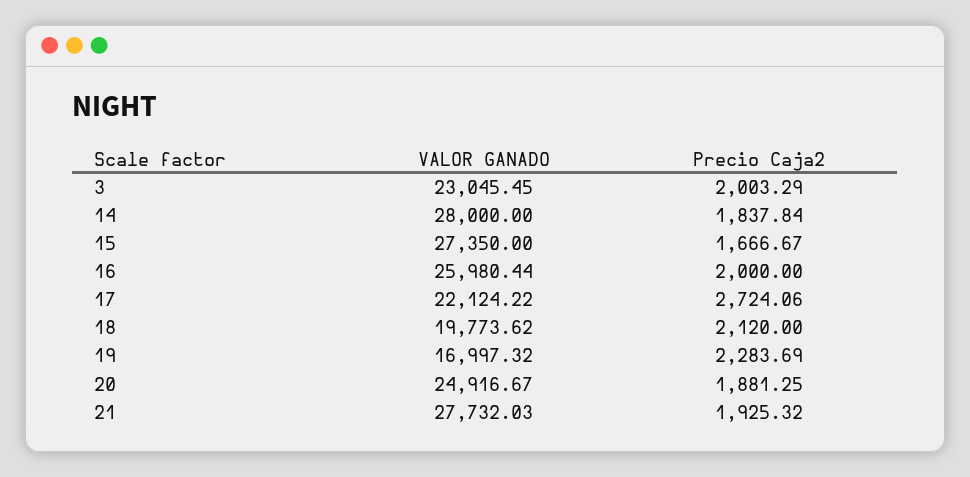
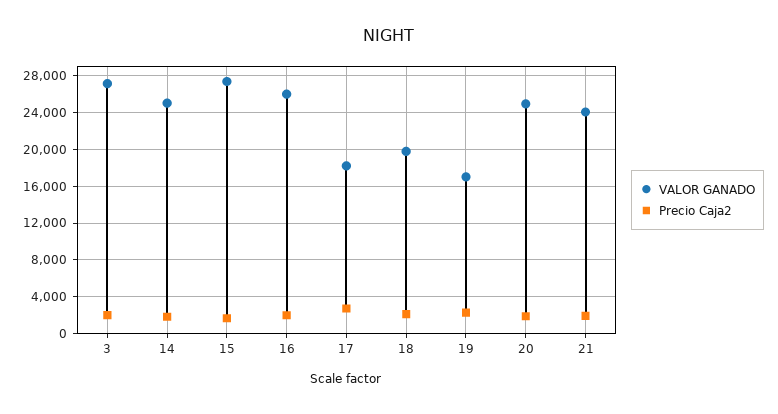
  {
    "VALOR GANADO": {
-     "3": 23045.45,
+     "3": 27000,
-     "14": 28000,
+     "14": 25000,
      "15": 27350,
      "16": 25980.44,
-     "17": 22124.22,
+     "17": 18000,
      "18": 19773.62,
      "19": 16997.32,
      "20": 24916.67,
-     "21": 27732.03
+     "21": 24000
    },
    "Precio Caja2": {
      "3": 2003.29,
      "14": 1837.84,
      "15": 1666.67,
      "16": 2000,
      "17": 2724.06,
      "18": 2120,
      "19": 2283.69,
      "20": 1881.25,
      "21": 1925.32
    }
  }

